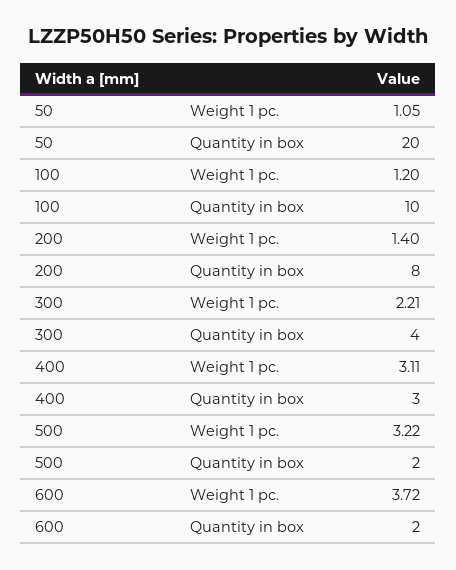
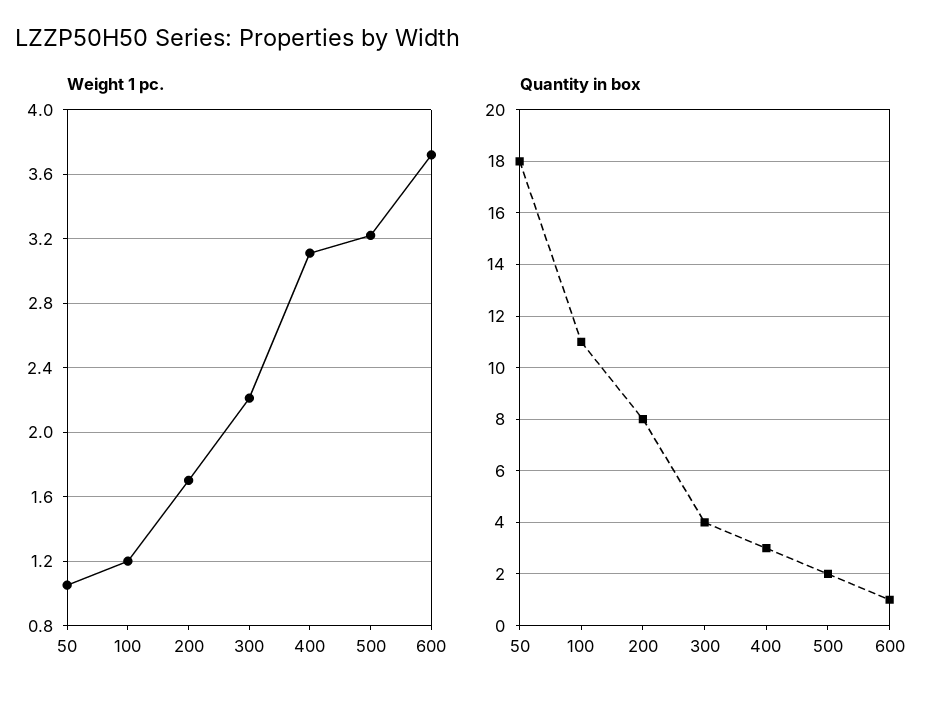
  {
    "Weight 1 pc.": {
      "50": 1.05,
      "100": 1.2,
-     "200": 1.4,
+     "200": 1.7,
      "300": 2.21,
      "400": 3.11,
      "500": 3.22,
      "600": 3.72
    },
    "Quantity in box": {
-     "50": 20,
+     "50": 18,
-     "100": 10,
+     "100": 11,
      "200": 8,
      "300": 4,
      "400": 3,
      "500": 2,
-     "600": 2
+     "600": 1
    }
  }

